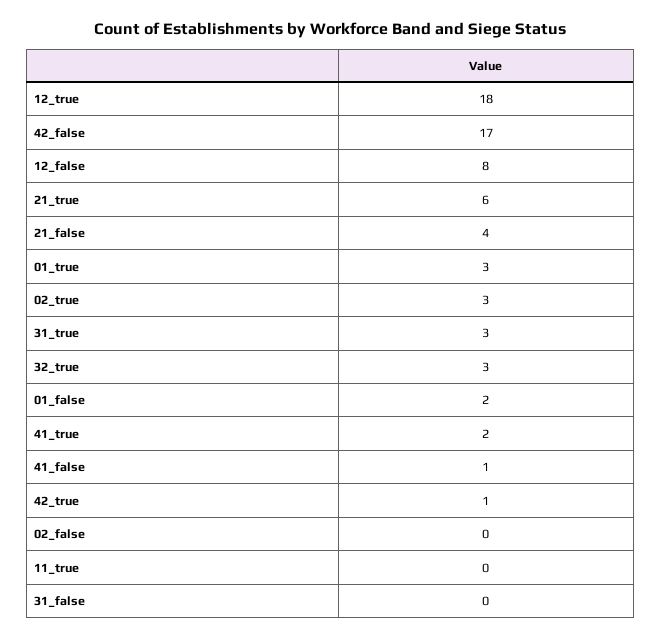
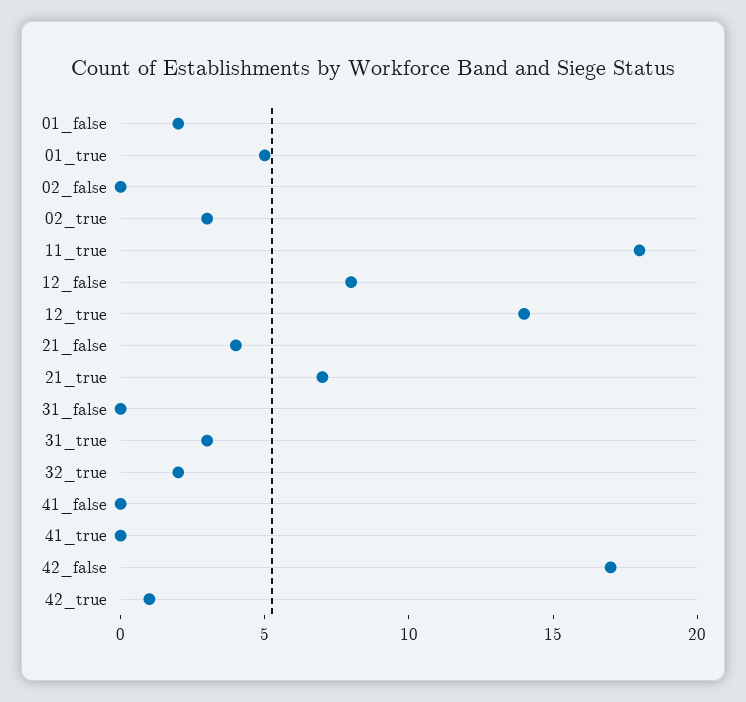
  {
-   "12_true": 18,
+   "12_true": 14,
    "42_false": 17,
    "12_false": 8,
-   "21_true": 6,
+   "21_true": 7,
    "21_false": 4,
-   "01_true": 3,
+   "01_true": 5,
    "02_true": 3,
    "31_true": 3,
-   "32_true": 3,
+   "32_true": 2,
    "01_false": 2,
-   "41_true": 2,
+   "41_true": 0,
-   "41_false": 1,
+   "41_false": 0,
    "42_true": 1,
    "02_false": 0,
-   "11_true": 0,
+   "11_true": 18,
    "31_false": 0
  }

